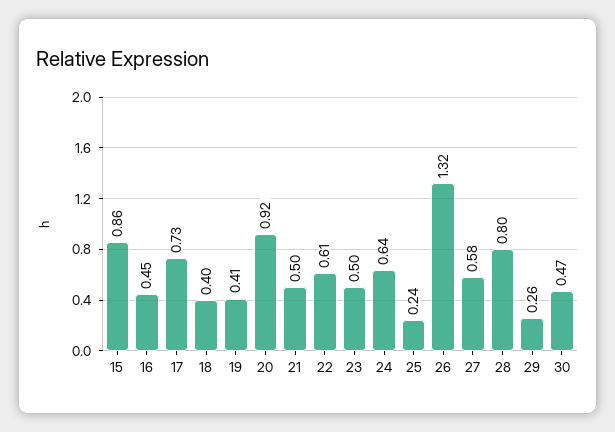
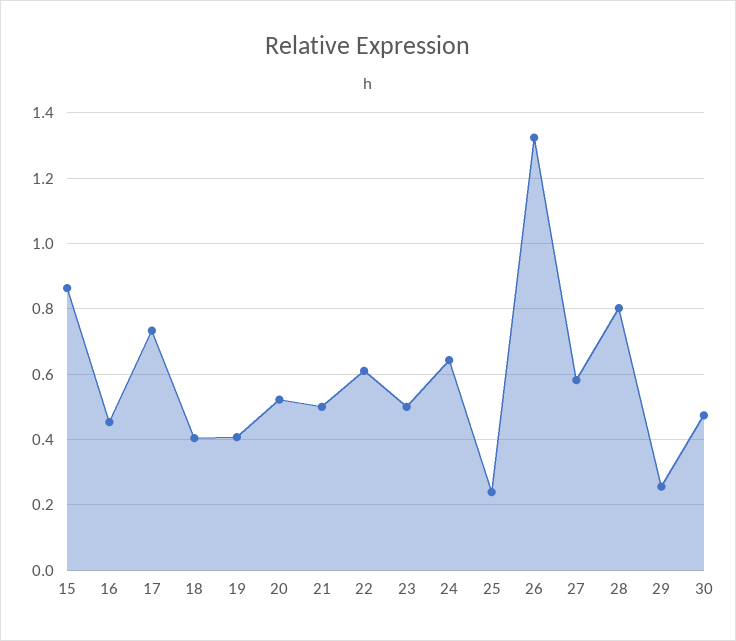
  {
    "15": 0.86,
    "16": 0.45,
    "17": 0.73,
    "18": 0.4,
    "19": 0.41,
-   "20": 0.92,
+   "20": 0.52,
    "21": 0.5,
    "22": 0.61,
    "23": 0.5,
    "24": 0.64,
    "25": 0.24,
    "26": 1.32,
    "27": 0.58,
    "28": 0.8,
    "29": 0.26,
    "30": 0.47
  }

